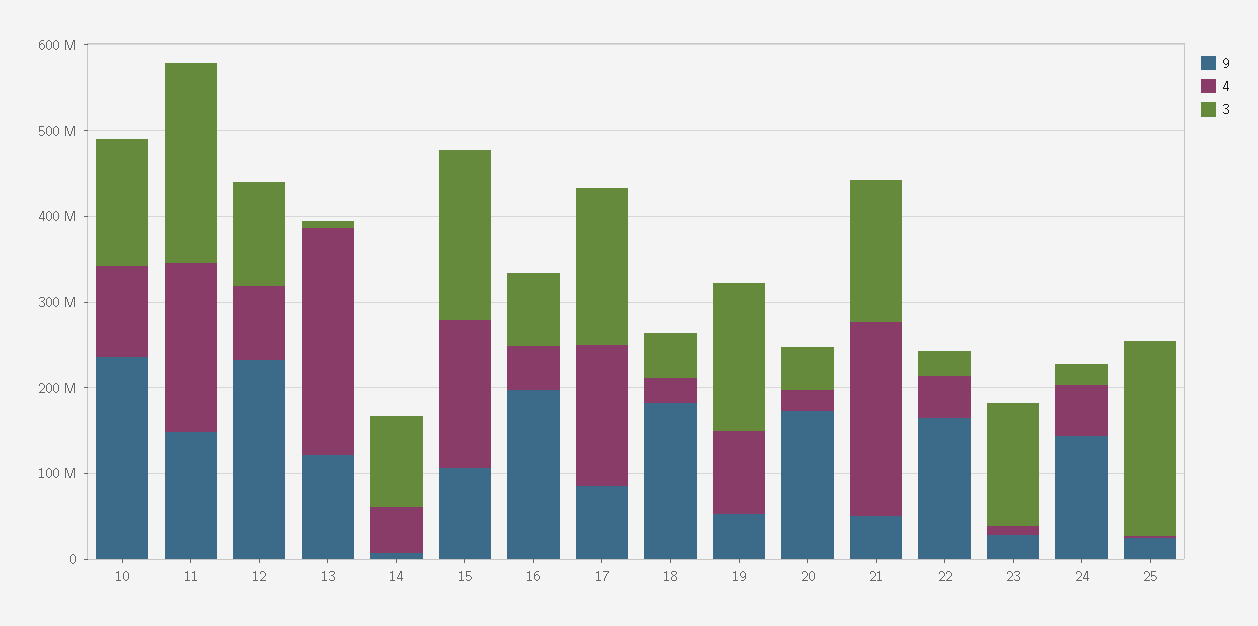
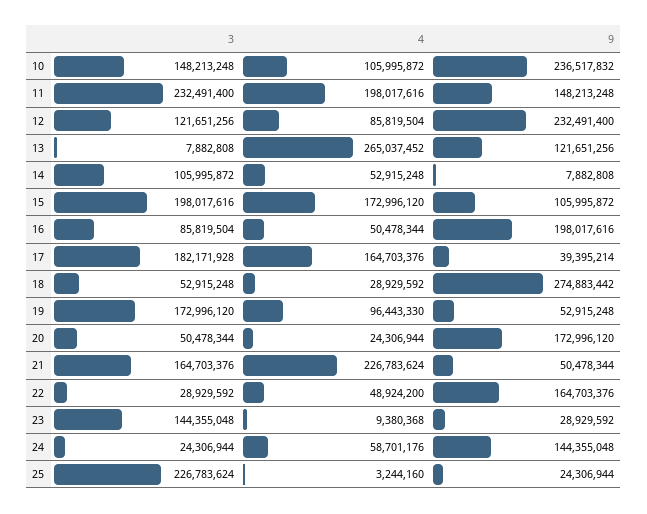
  {
    "9": {
      "10": 236517832,
      "11": 148213248,
      "12": 232491400,
      "13": 121651256,
      "14": 7882808,
      "15": 105995872,
      "16": 198017616,
-     "17": 80000000,
+     "17": 39395214,
-     "18": 180000000,
+     "18": 274883442,
      "19": 52915248,
      "20": 172996120,
      "21": 50478344,
      "22": 164703376,
      "23": 28929592,
      "24": 144355048,
      "25": 24306944
    },
    "4": {
      "10": 105995872,
      "11": 198017616,
      "12": 85819504,
      "13": 265037452,
      "14": 52915248,
      "15": 172996120,
      "16": 50478344,
      "17": 164703376,
      "18": 28929592,
      "19": 96443330,
      "20": 24306944,
      "21": 226783624,
      "22": 48924200,
      "23": 9380368,
      "24": 58701176,
      "25": 3244160
    },
    "3": {
      "10": 148213248,
      "11": 232491400,
      "12": 121651256,
      "13": 7882808,
      "14": 105995872,
      "15": 198017616,
      "16": 85819504,
      "17": 182171928,
      "18": 52915248,
      "19": 172996120,
      "20": 50478344,
      "21": 164703376,
      "22": 28929592,
      "23": 144355048,
      "24": 24306944,
      "25": 226783624
    }
  }

